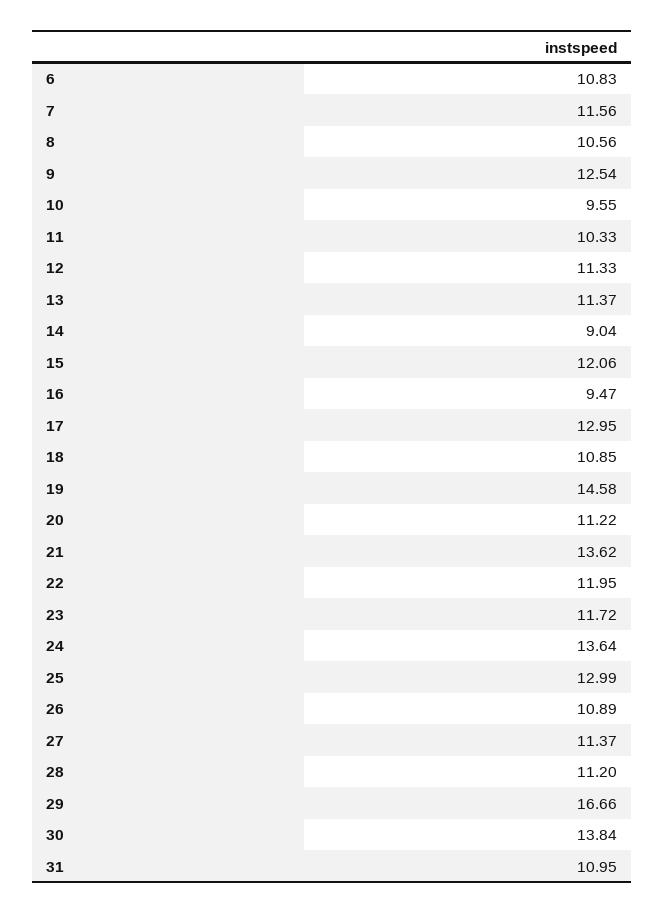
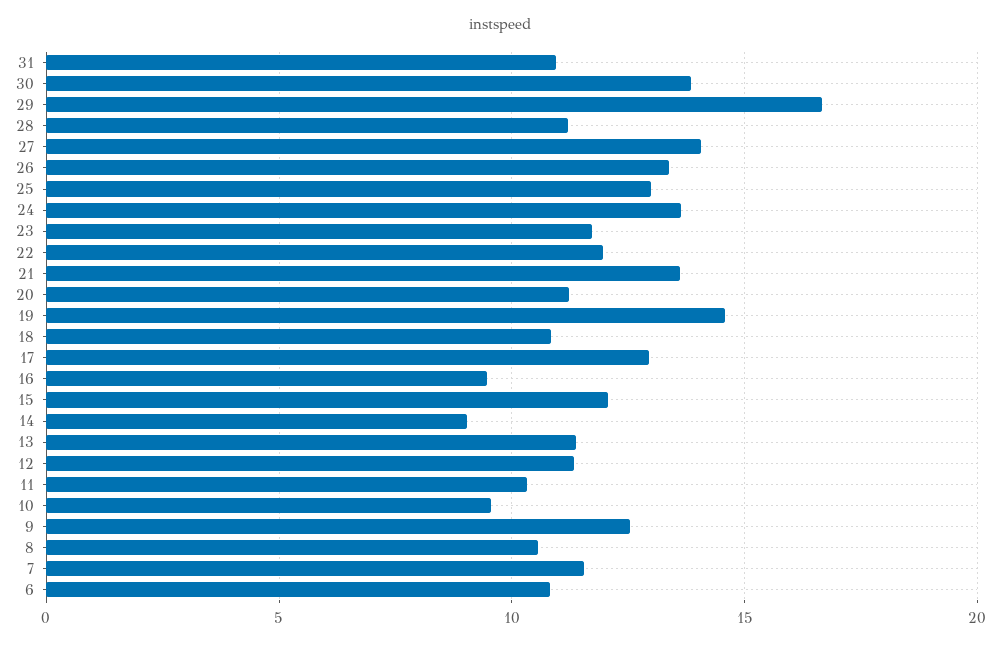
  {
    "6": 10.83,
    "7": 11.56,
    "8": 10.56,
    "9": 12.54,
    "10": 9.55,
    "11": 10.33,
    "12": 11.33,
    "13": 11.37,
    "14": 9.04,
    "15": 12.06,
    "16": 9.47,
    "17": 12.95,
    "18": 10.85,
    "19": 14.58,
    "20": 11.22,
    "21": 13.62,
    "22": 11.95,
    "23": 11.72,
    "24": 13.64,
    "25": 12.99,
-   "26": 10.89,
+   "26": 13.5,
-   "27": 11.37,
+   "27": 14,
    "28": 11.2,
    "29": 16.66,
    "30": 13.84,
    "31": 10.95
  }

